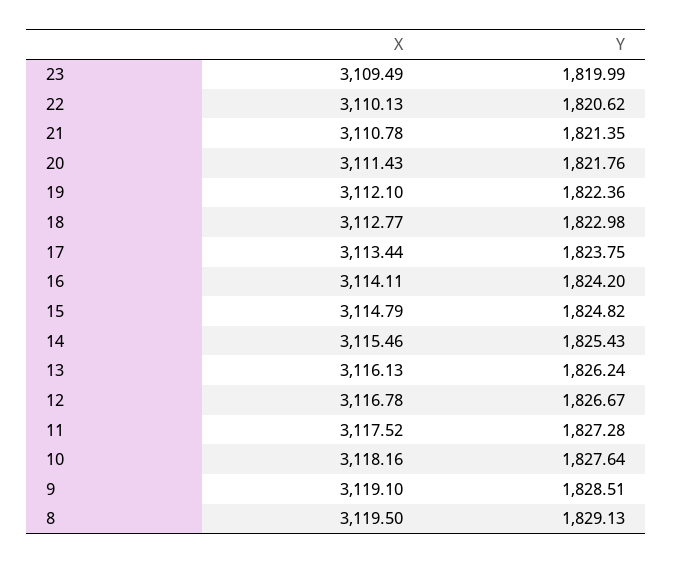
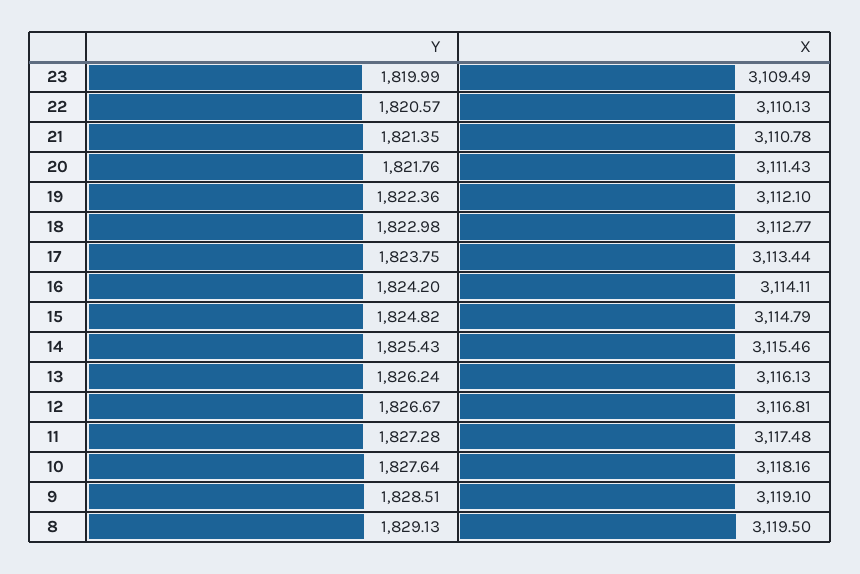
  {
    "X": {
      "23": 3109.49,
      "22": 3110.13,
      "21": 3110.78,
      "20": 3111.43,
      "19": 3112.1,
      "18": 3112.77,
      "17": 3113.44,
      "16": 3114.11,
      "15": 3114.79,
      "14": 3115.46,
      "13": 3116.13,
-     "12": 3116.78,
+     "12": 3116.81,
-     "11": 3117.52,
+     "11": 3117.48,
      "10": 3118.16,
      "9": 3119.1,
      "8": 3119.5
    },
    "Y": {
      "23": 1819.99,
-     "22": 1820.62,
+     "22": 1820.57,
      "21": 1821.35,
      "20": 1821.76,
      "19": 1822.36,
      "18": 1822.98,
      "17": 1823.75,
      "16": 1824.2,
      "15": 1824.82,
      "14": 1825.43,
      "13": 1826.24,
      "12": 1826.67,
      "11": 1827.28,
      "10": 1827.64,
      "9": 1828.51,
      "8": 1829.13
    }
  }

